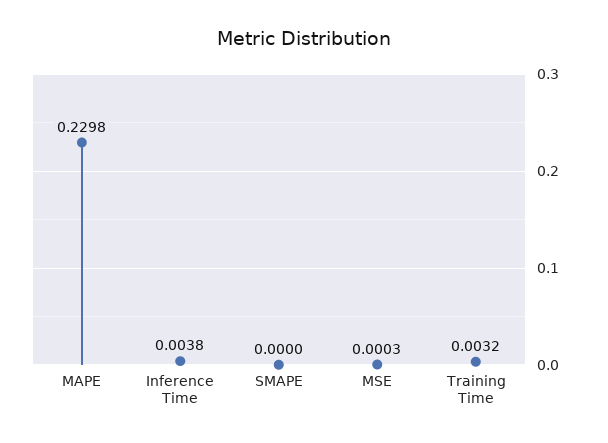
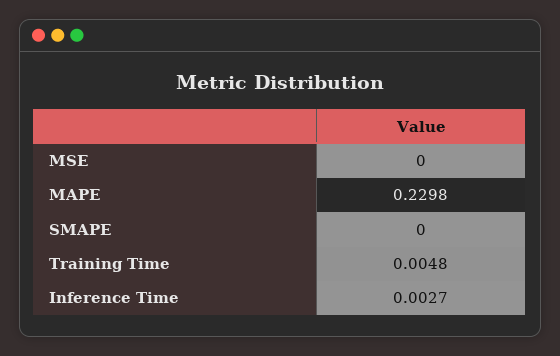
  {
    "MAPE": 0.2298,
-   "Inference Time": 0.0038,
+   "Inference Time": 0.0027,
    "SMAPE": 0,
-   "MSE": 0.0003,
+   "MSE": 0,
-   "Training Time": 0.0032
+   "Training Time": 0.0048
  }

